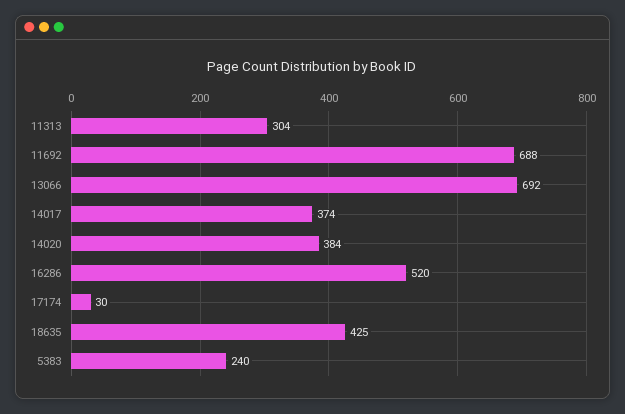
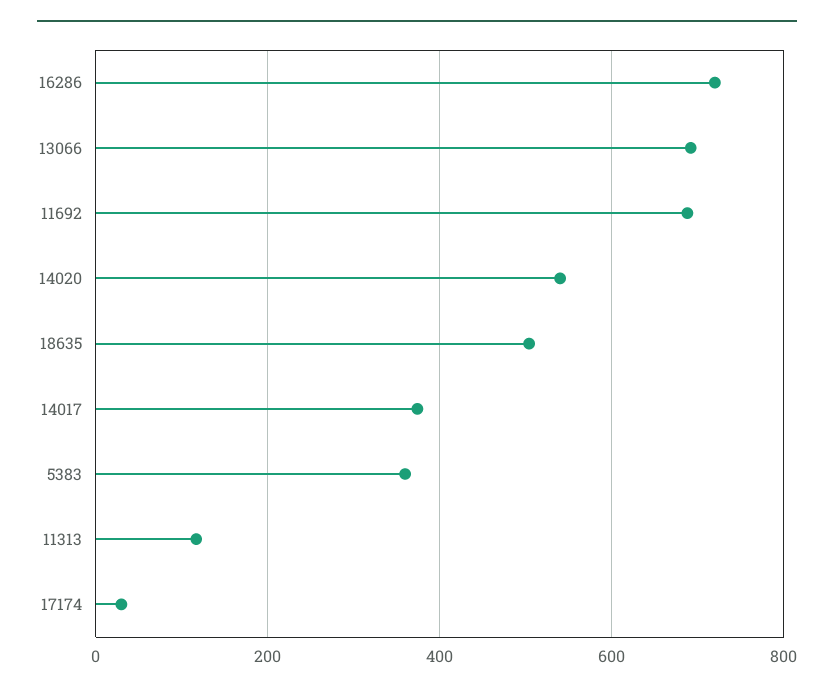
  {
-   "11313": 304,
+   "11313": 120,
    "11692": 688,
    "13066": 692,
    "14017": 374,
-   "14020": 384,
+   "14020": 540,
-   "16286": 520,
+   "16286": 720,
    "17174": 30,
-   "18635": 425,
+   "18635": 500,
-   "5383": 240
+   "5383": 360
  }

